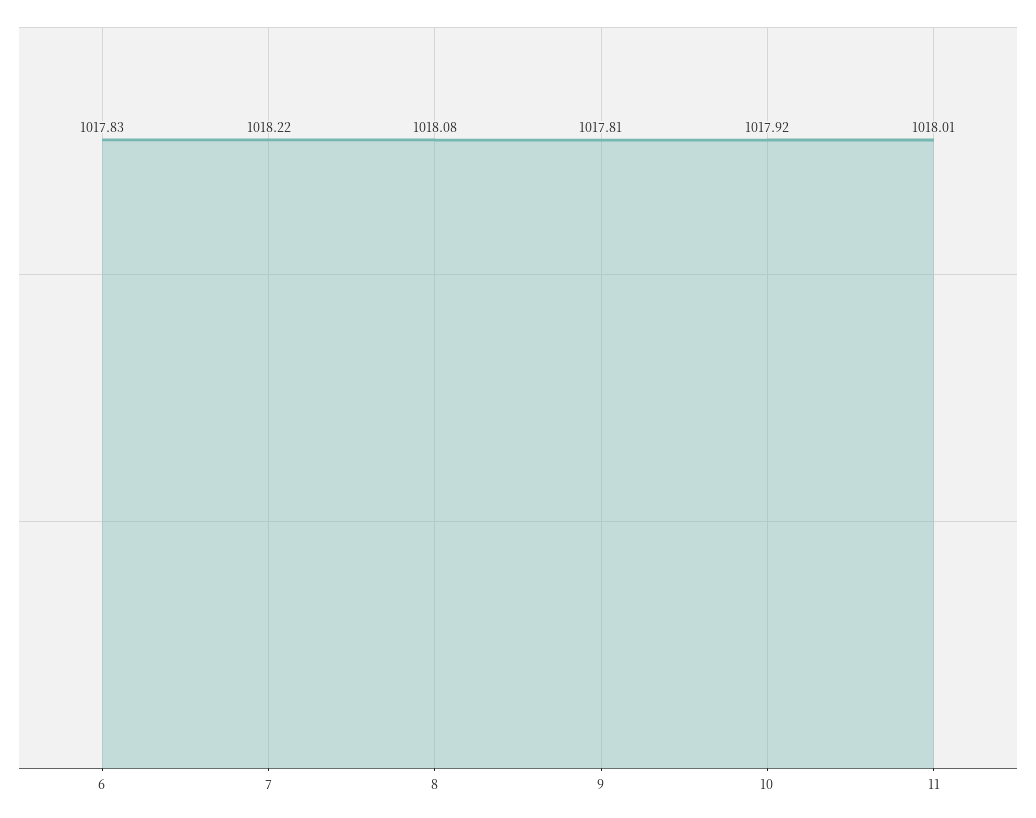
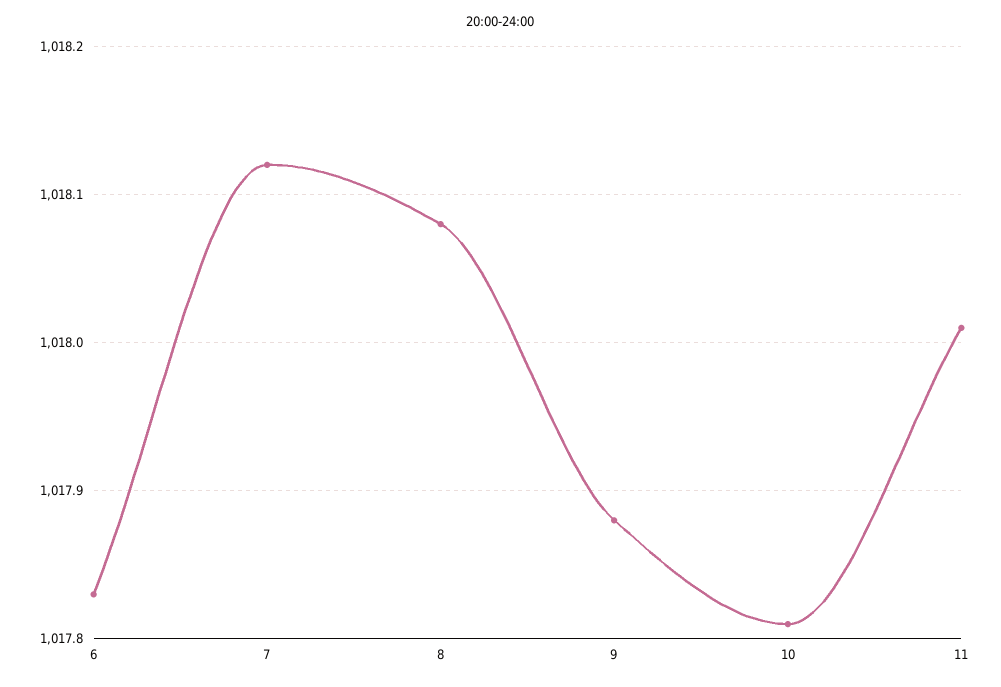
  {
    "6": 1017.83,
-   "7": 1018.22,
+   "7": 1018.12,
    "8": 1018.08,
-   "9": 1017.81,
+   "9": 1017.88,
-   "10": 1017.92,
+   "10": 1017.81,
    "11": 1018.01
  }

